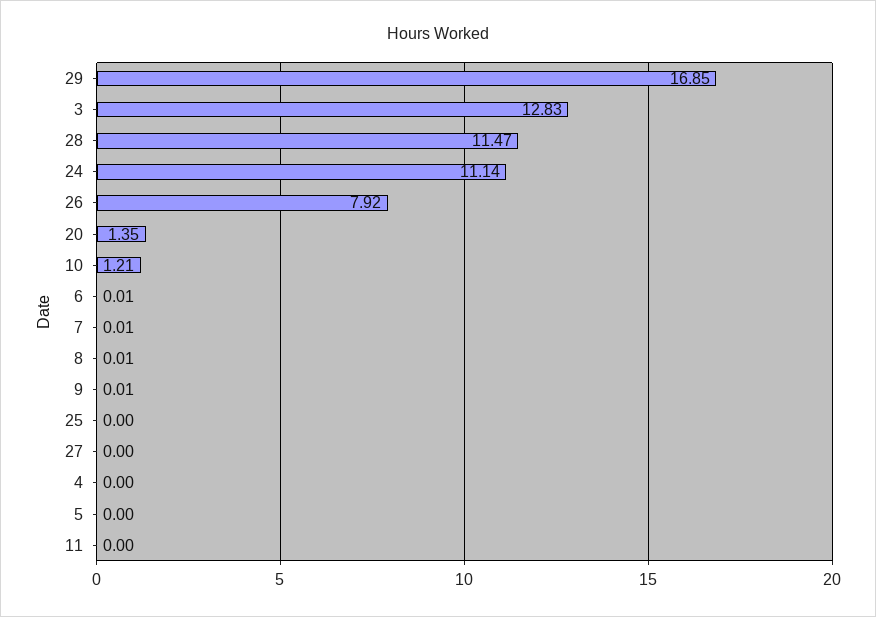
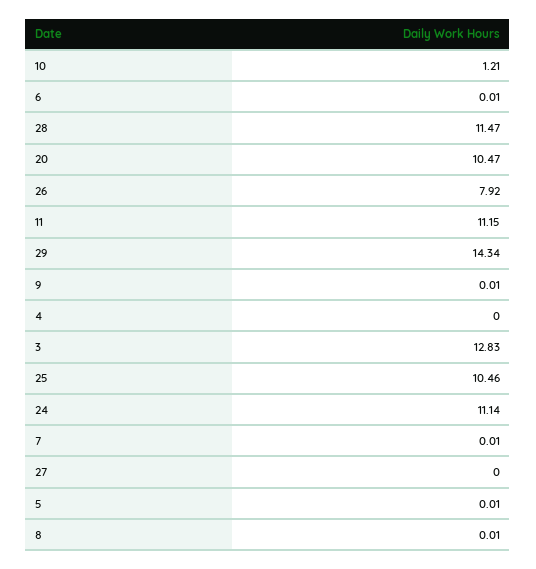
  {
-   "29": 16.85,
+   "29": 14.34,
    "3": 12.83,
    "28": 11.47,
    "24": 11.14,
    "26": 7.92,
-   "20": 1.35,
+   "20": 10.47,
    "10": 1.21,
    "6": 0.01,
    "7": 0.01,
    "8": 0.01,
    "9": 0.01,
-   "25": 0,
+   "25": 10.46,
    "27": 0,
    "4": 0,
-   "5": 0,
+   "5": 0.01,
-   "11": 0
+   "11": 11.15
  }

